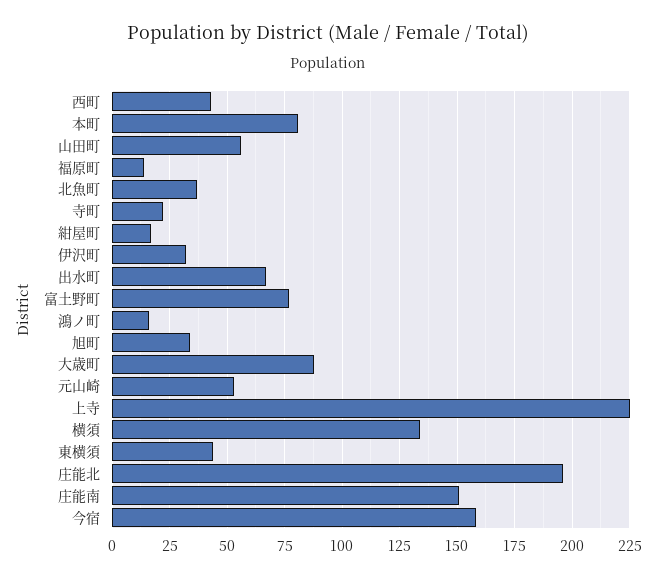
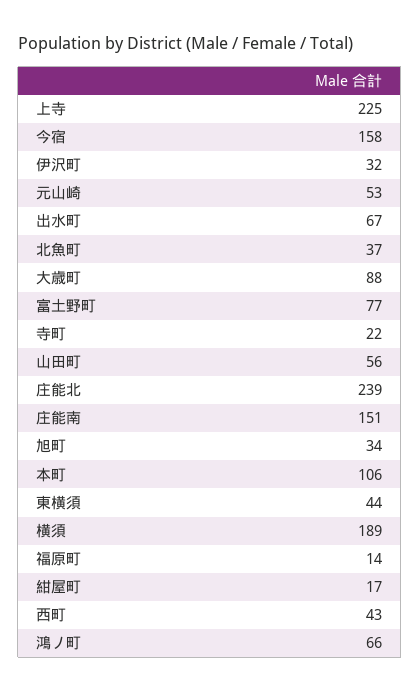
  {
    "西町": 43,
-   "本町": 80,
+   "本町": 106,
    "山田町": 56,
    "福原町": 14,
    "北魚町": 37,
    "寺町": 22,
    "紺屋町": 17,
    "伊沢町": 32,
    "出水町": 67,
    "富土野町": 77,
-   "鴻ノ町": 15,
+   "鴻ノ町": 66,
    "旭町": 34,
    "大歳町": 88,
    "元山崎": 53,
    "上寺": 225,
-   "横須": 135,
+   "横須": 189,
    "東横須": 44,
-   "庄能北": 195,
+   "庄能北": 239,
    "庄能南": 151,
    "今宿": 158
  }

